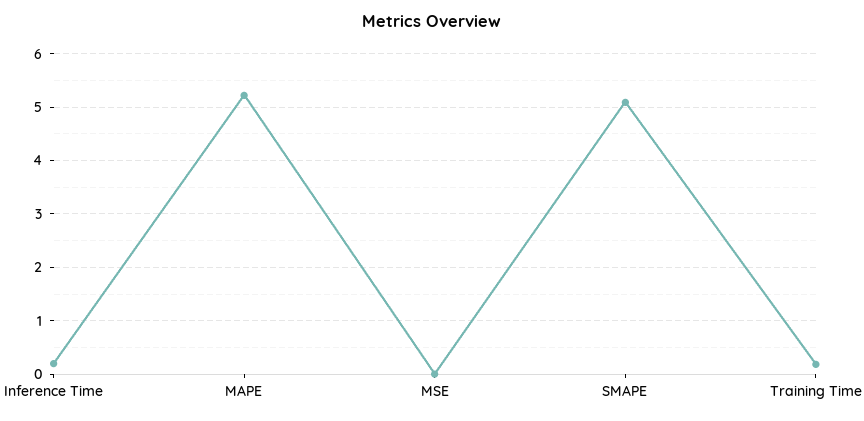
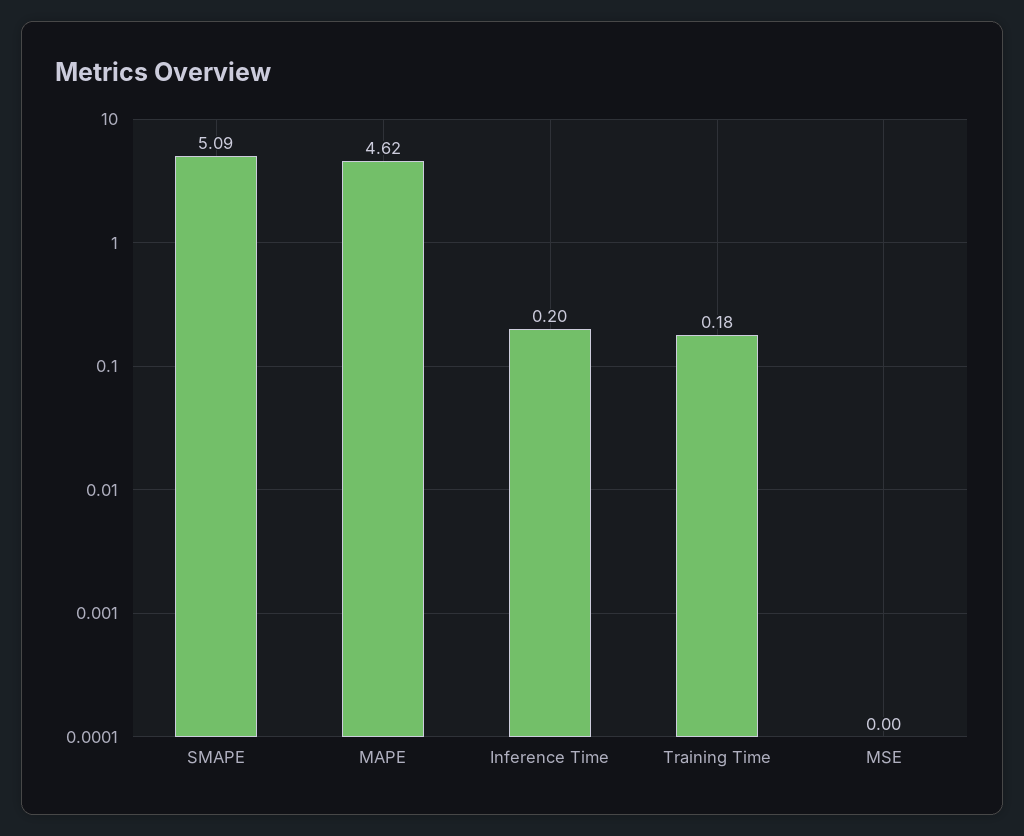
  {
    "Inference Time": 0.2,
-   "MAPE": 5.2,
+   "MAPE": 4.62,
    "MSE": 0,
    "SMAPE": 5.09,
    "Training Time": 0.18
  }

